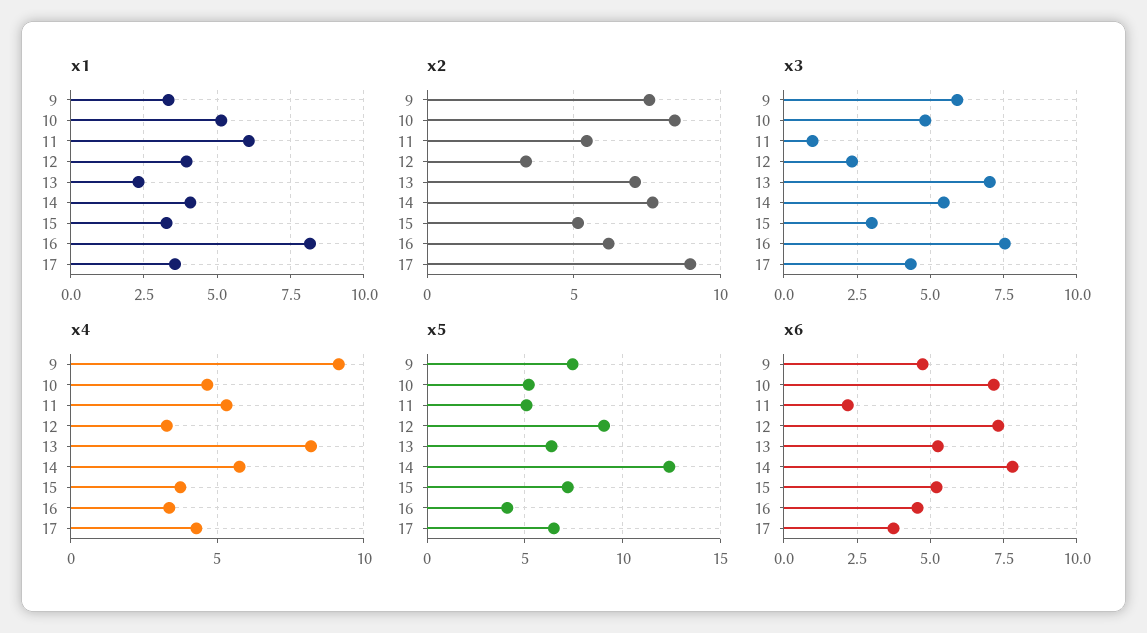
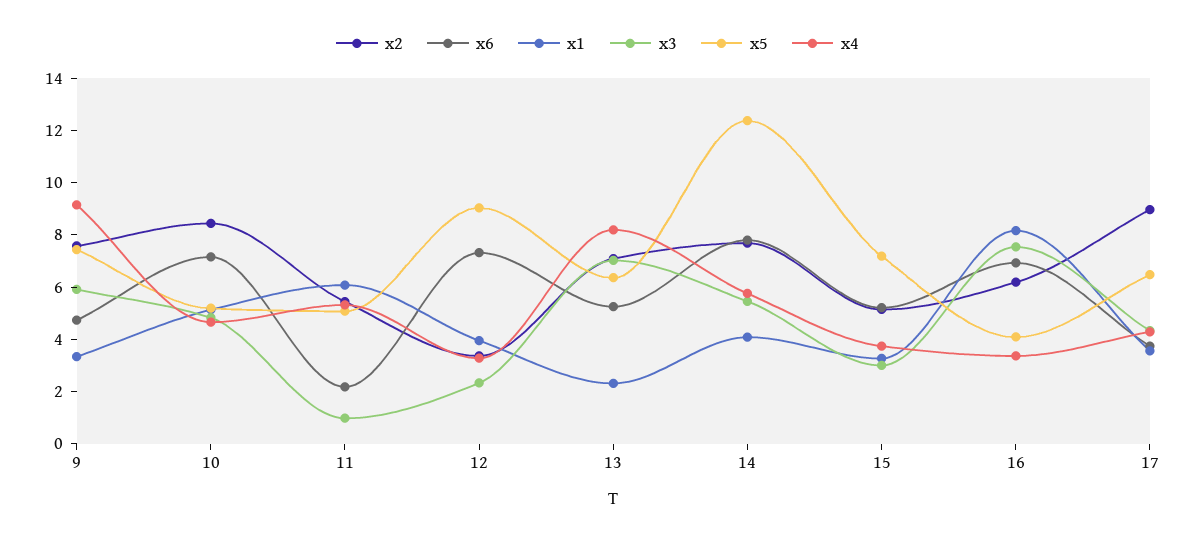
  {
    "x1": {
      "9": 3.25,
      "10": 5.25,
      "11": 6,
      "12": 4,
      "13": 2.25,
      "14": 4,
      "15": 3.25,
      "16": 8.25,
      "17": 3.5
    },
    "x2": {
      "9": 7.5,
      "10": 8.5,
      "11": 5.5,
      "12": 3.5,
      "13": 7,
      "14": 7.5,
      "15": 5,
      "16": 6,
      "17": 9
    },
    "x3": {
      "9": 6,
      "10": 4.75,
      "11": 1,
      "12": 2.25,
      "13": 7,
      "14": 5.5,
      "15": 3,
      "16": 7.5,
      "17": 4.25
    },
    "x4": {
      "9": 9,
      "10": 4.5,
      "11": 5.5,
      "12": 3.5,
      "13": 8,
      "14": 6,
      "15": 3.5,
      "16": 3.5,
      "17": 4.5
    },
    "x5": {
      "9": 7.5,
      "10": 5,
      "11": 5,
      "12": 9,
      "13": 6.5,
      "14": 12.5,
      "15": 7,
      "16": 4,
      "17": 6.5
    },
    "x6": {
      "9": 4.75,
      "10": 7.25,
      "11": 2.25,
      "12": 7.25,
      "13": 5.25,
      "14": 7.75,
      "15": 5.25,
-     "16": 4.5,
+     "16": 7,
      "17": 3.75
    }
  }

